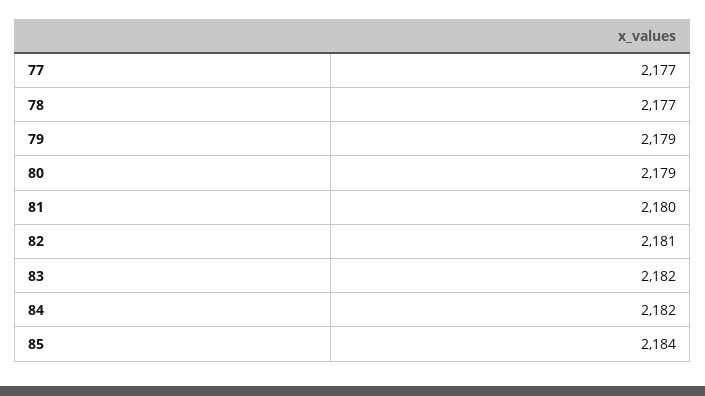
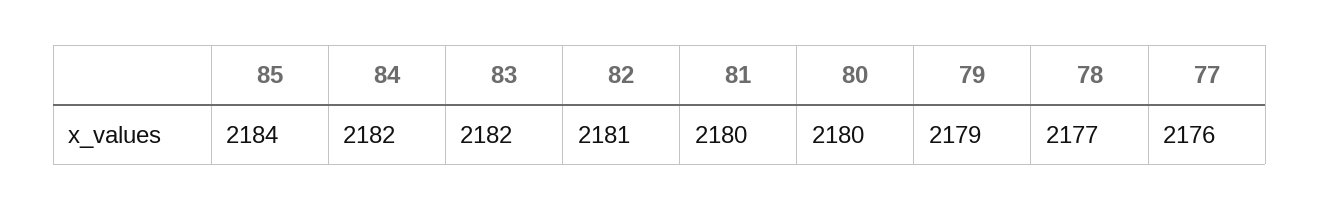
  {
-   "77": 2177,
+   "77": 2176,
    "78": 2177,
    "79": 2179,
-   "80": 2179,
+   "80": 2180,
    "81": 2180,
    "82": 2181,
    "83": 2182,
    "84": 2182,
    "85": 2184
  }

